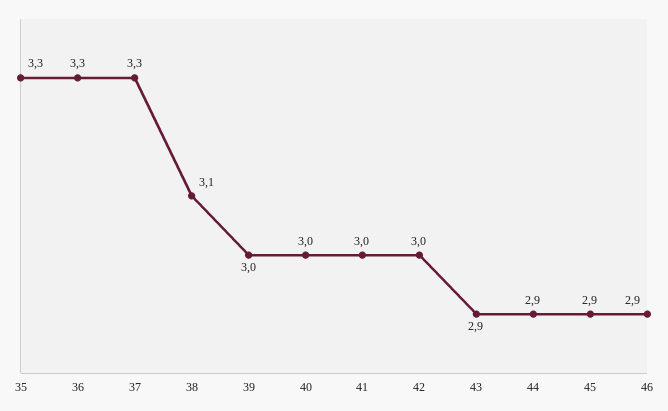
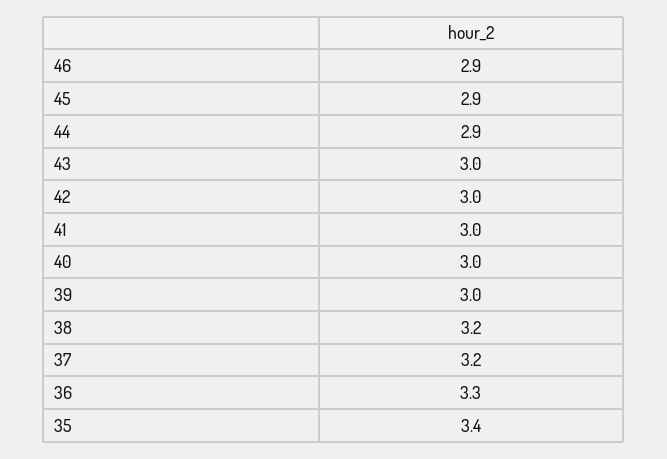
  {
-   "35": 3.3,
+   "35": 3.4,
    "36": 3.3,
-   "37": 3.3,
+   "37": 3.2,
-   "38": 3.1,
+   "38": 3.2,
    "39": 3,
    "40": 3,
    "41": 3,
    "42": 3,
-   "43": 2.9,
+   "43": 3,
    "44": 2.9,
    "45": 2.9,
    "46": 2.9
  }

